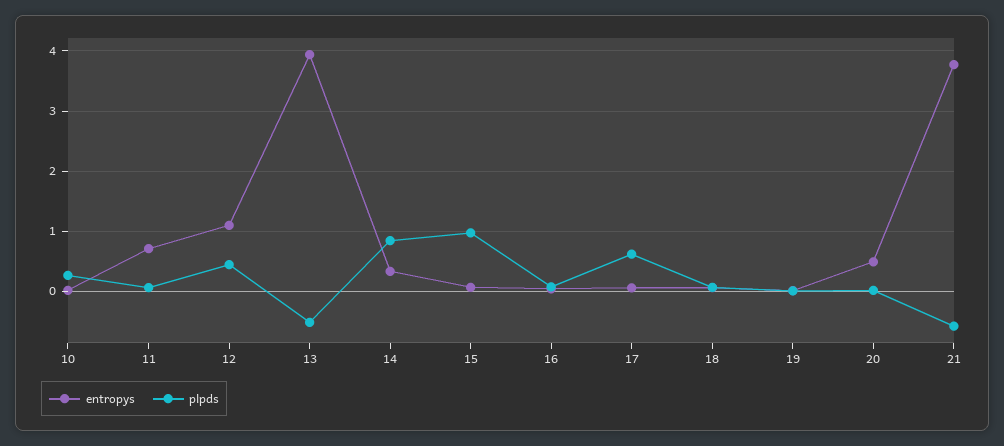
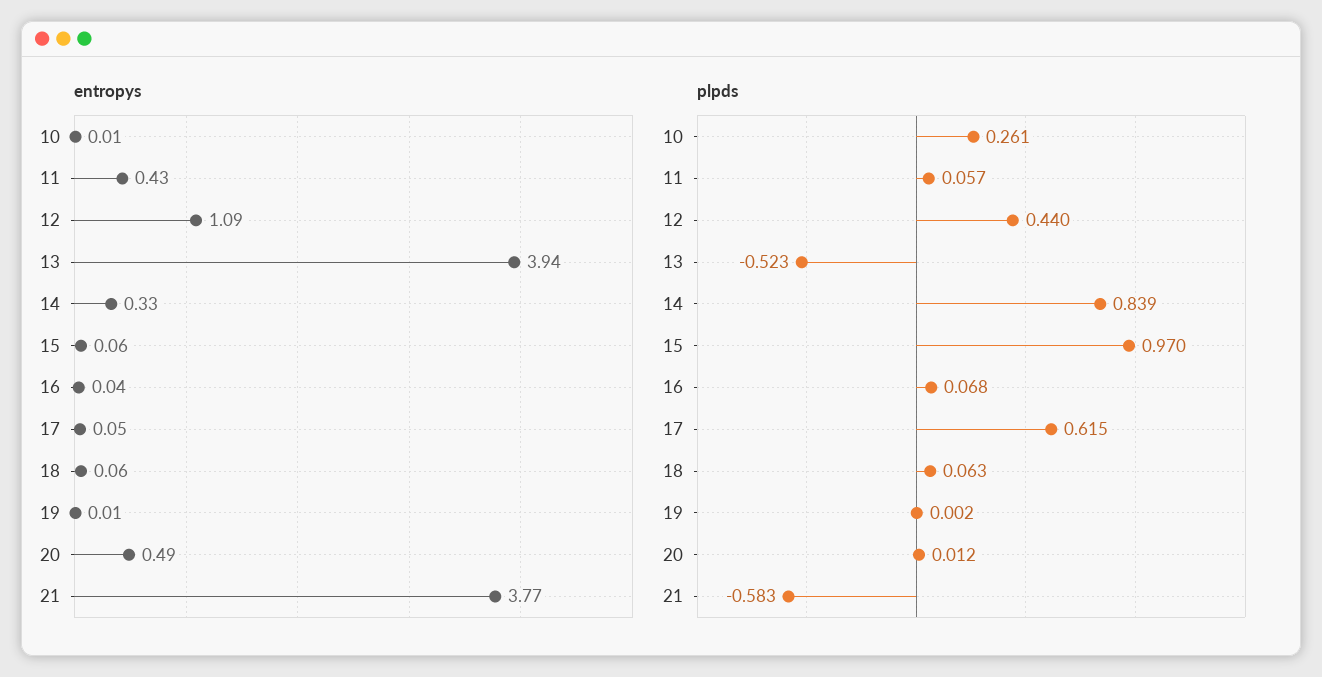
  {
    "entropys": {
      "10": 0.01,
-     "11": 0.7,
+     "11": 0.43,
      "12": 1.09,
      "13": 3.94,
      "14": 0.33,
      "15": 0.06,
      "16": 0.04,
      "17": 0.05,
      "18": 0.06,
      "19": 0.01,
      "20": 0.49,
      "21": 3.77
    },
    "plpds": {
      "10": 0.261,
      "11": 0.057,
      "12": 0.44,
      "13": -0.523,
      "14": 0.839,
      "15": 0.97,
      "16": 0.068,
      "17": 0.615,
      "18": 0.063,
      "19": 0.002,
      "20": 0.012,
      "21": -0.583
    }
  }

